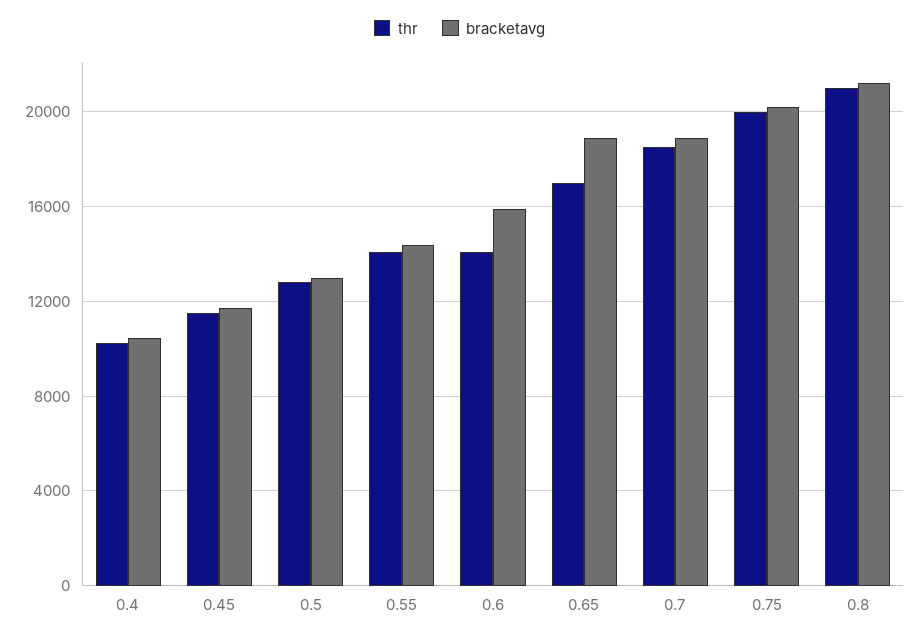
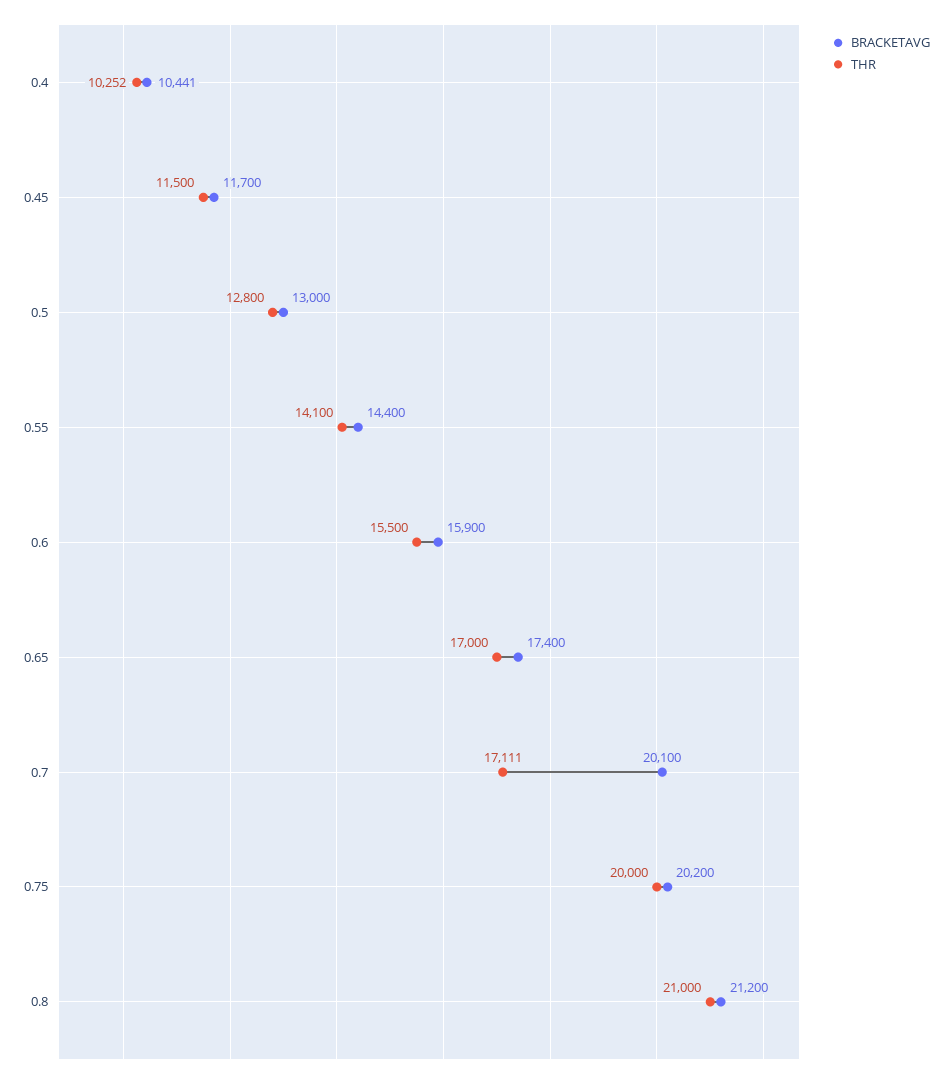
  {
    "thr": {
      "0.4": 10252,
      "0.45": 11500,
      "0.5": 12800,
      "0.55": 14100,
-     "0.6": 14000,
+     "0.6": 15500,
      "0.65": 17000,
-     "0.7": 18500,
+     "0.7": 17111,
      "0.75": 20000,
      "0.8": 21000
    },
    "bracketavg": {
      "0.4": 10441,
      "0.45": 11700,
      "0.5": 13000,
      "0.55": 14400,
      "0.6": 15900,
-     "0.65": 19000,
+     "0.65": 17400,
-     "0.7": 19000,
+     "0.7": 20100,
      "0.75": 20200,
      "0.8": 21200
    }
  }

